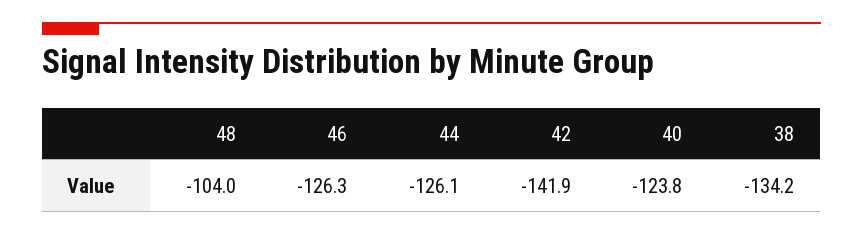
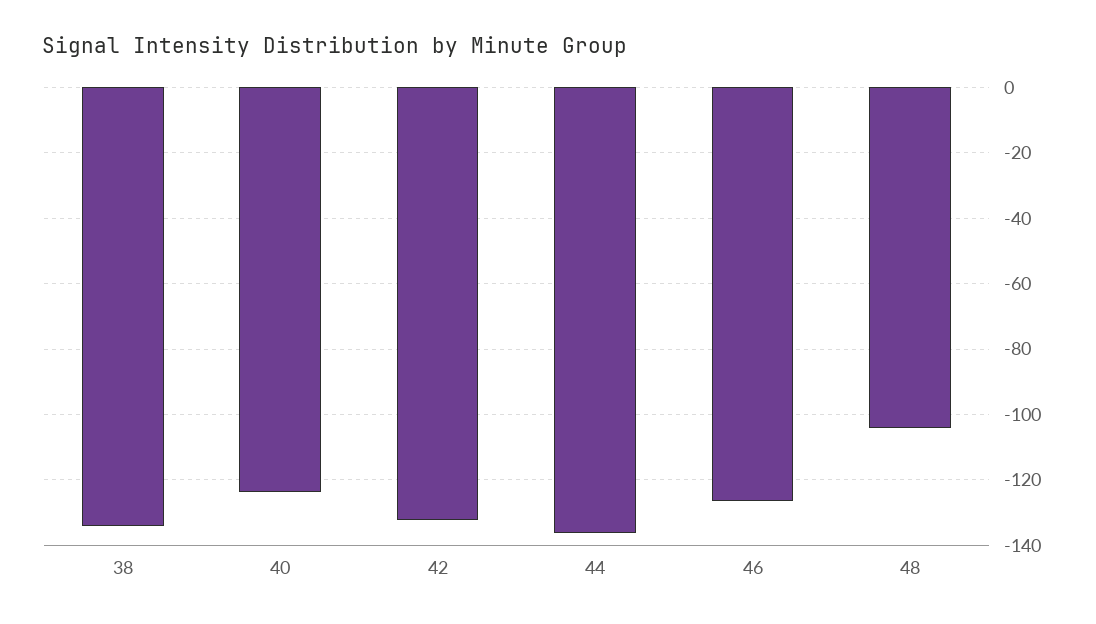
  {
    "48": -104,
    "46": -126.3,
-   "44": -126.1,
+   "44": -136,
-   "42": -141.9,
+   "42": -132,
    "40": -123.8,
    "38": -134.2
  }

